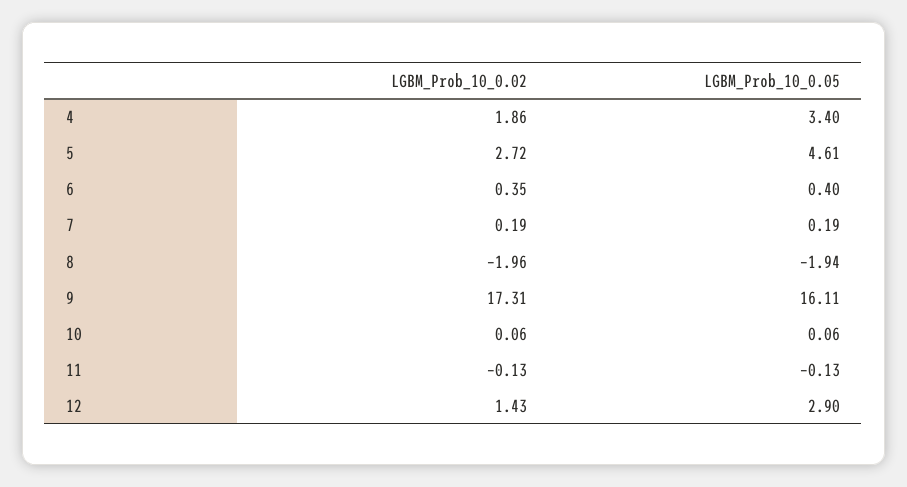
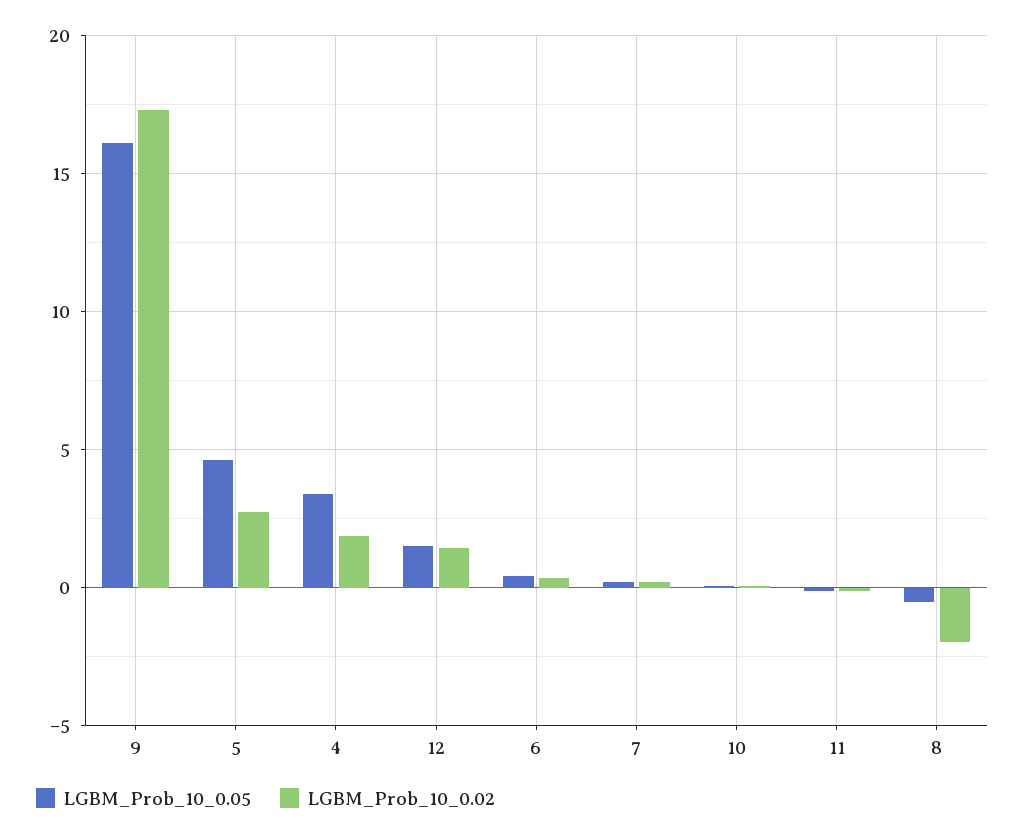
  {
    "LGBM_Prob_10_0.02": {
      "4": 1.86,
      "5": 2.72,
      "6": 0.35,
      "7": 0.19,
      "8": -1.96,
      "9": 17.31,
      "10": 0.06,
      "11": -0.13,
      "12": 1.43
    },
    "LGBM_Prob_10_0.05": {
      "4": 3.4,
      "5": 4.61,
      "6": 0.4,
      "7": 0.19,
-     "8": -1.94,
+     "8": -0.5,
      "9": 16.11,
      "10": 0.06,
      "11": -0.13,
-     "12": 2.9
+     "12": 1.5
    }
  }

